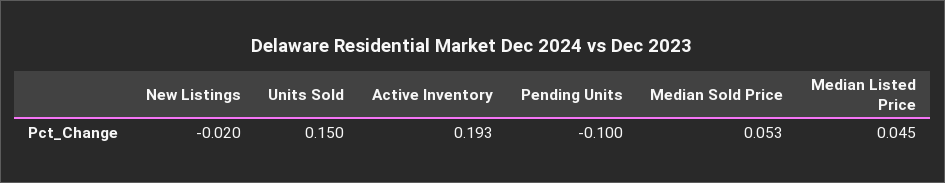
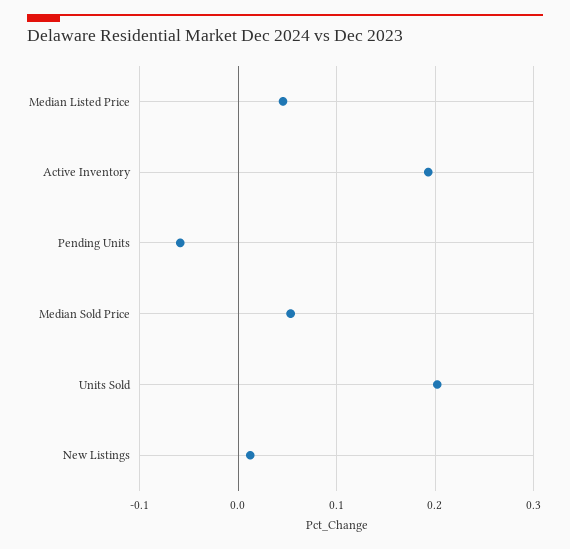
  {
-   "New Listings": -0.02,
+   "New Listings": 0.01,
-   "Units Sold": 0.15,
+   "Units Sold": 0.2,
    "Active Inventory": 0.193,
-   "Pending Units": -0.1,
+   "Pending Units": -0.06,
    "Median Sold Price": 0.053,
    "Median Listed Price": 0.045
  }

